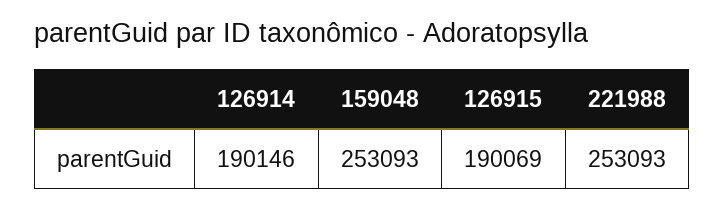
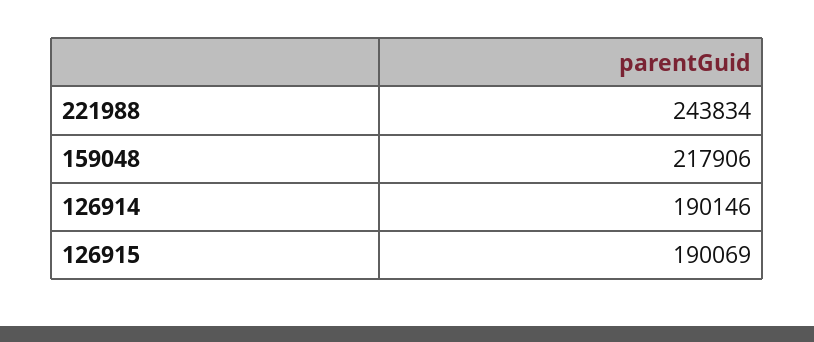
  {
    "126914": 190146,
-   "159048": 253093,
+   "159048": 217906,
    "126915": 190069,
-   "221988": 253093
+   "221988": 243834
  }

